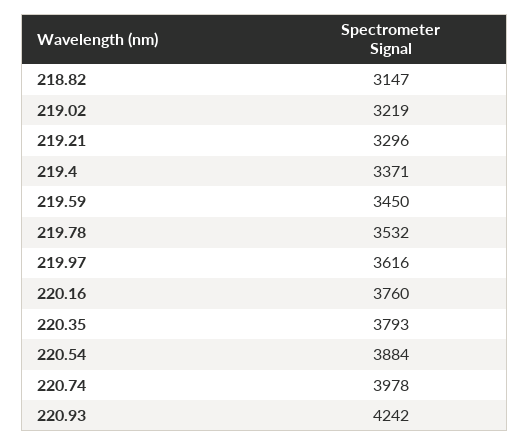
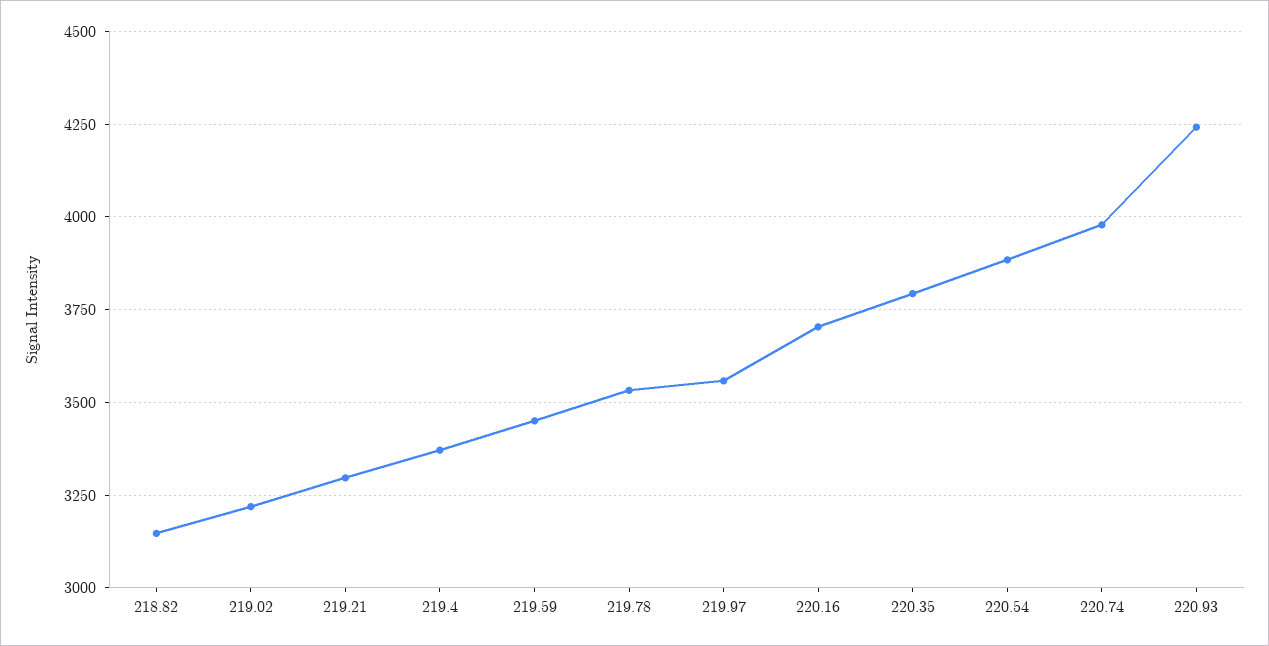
  {
    "218.82": 3147,
    "219.02": 3219,
    "219.21": 3296,
    "219.4": 3371,
    "219.59": 3450,
    "219.78": 3532,
-   "219.97": 3616,
+   "219.97": 3550,
-   "220.16": 3760,
+   "220.16": 3700,
    "220.35": 3793,
    "220.54": 3884,
    "220.74": 3978,
    "220.93": 4242
  }

